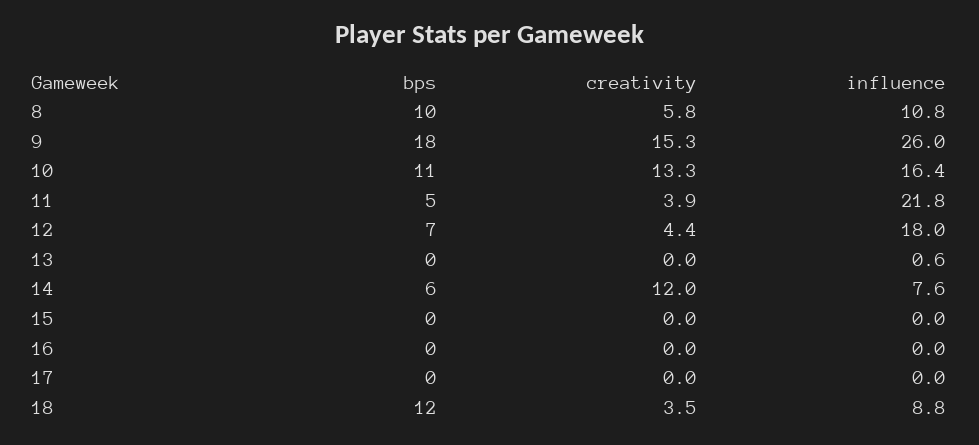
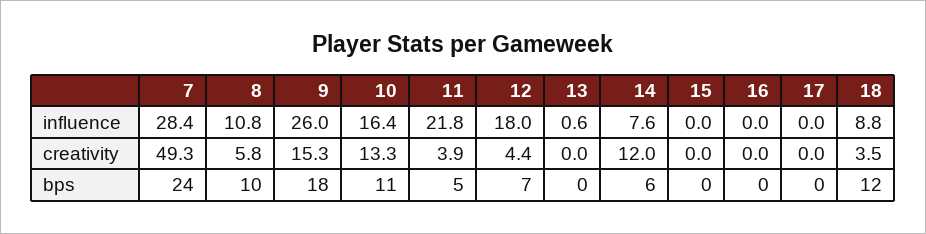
  {
    "bps": {
      "8": 10,
      "9": 18,
      "10": 11,
      "11": 5,
      "12": 7,
      "13": 0,
      "14": 6,
      "15": 0,
      "16": 0,
      "17": 0,
-     "18": 12
+     "18": 12,
+     "7": 24
    },
    "creativity": {
      "8": 5.8,
      "9": 15.3,
      "10": 13.3,
      "11": 3.9,
      "12": 4.4,
      "13": 0,
      "14": 12,
      "15": 0,
      "16": 0,
      "17": 0,
-     "18": 3.5
+     "18": 3.5,
+     "7": 49.3
    },
    "influence": {
      "8": 10.8,
      "9": 26,
      "10": 16.4,
      "11": 21.8,
      "12": 18,
      "13": 0.6,
      "14": 7.6,
      "15": 0,
      "16": 0,
      "17": 0,
-     "18": 8.8
+     "18": 8.8,
+     "7": 28.4
    }
  }

